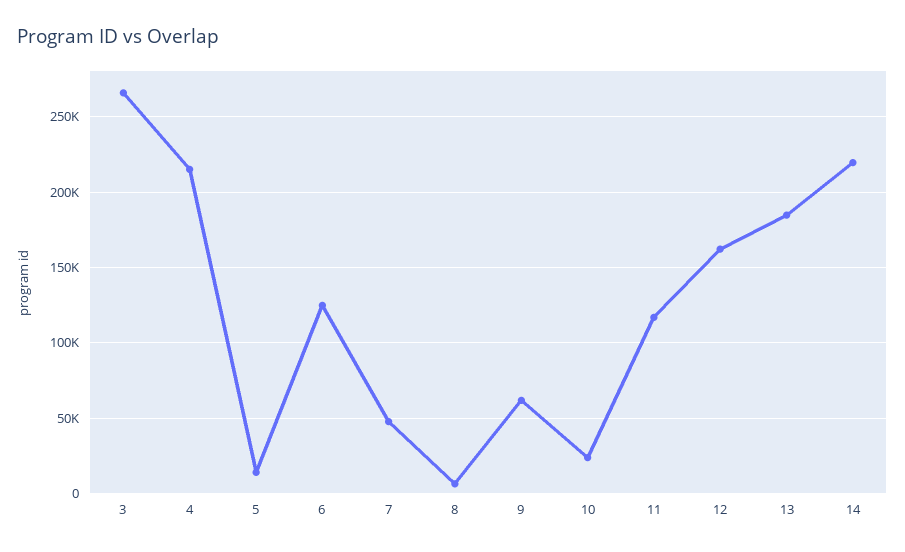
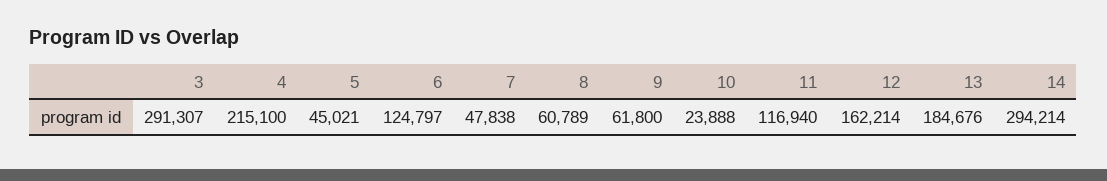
  {
-   "3": 265000,
+   "3": 291307,
    "4": 215100,
-   "5": 15000,
+   "5": 45021,
    "6": 124797,
    "7": 47838,
-   "8": 5000,
+   "8": 60789,
    "9": 61800,
    "10": 23888,
    "11": 116940,
    "12": 162214,
    "13": 184676,
-   "14": 220000
+   "14": 294214
  }

